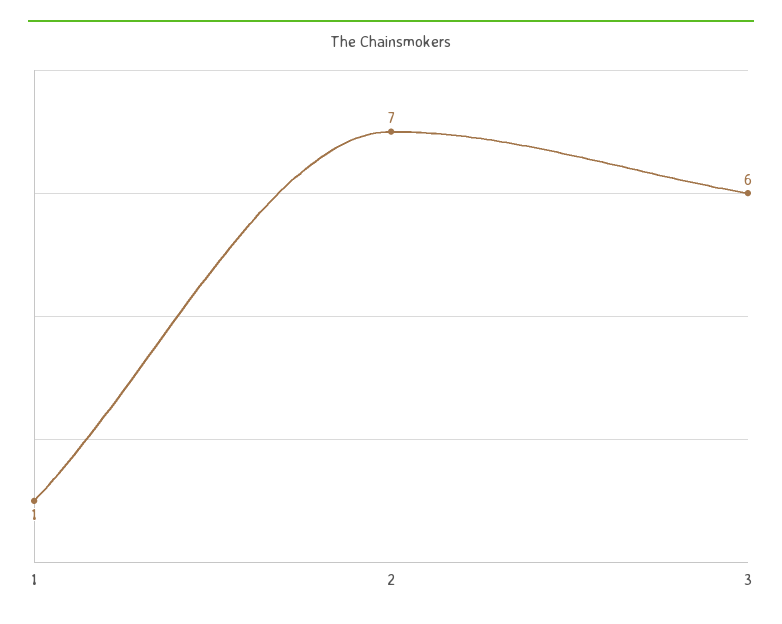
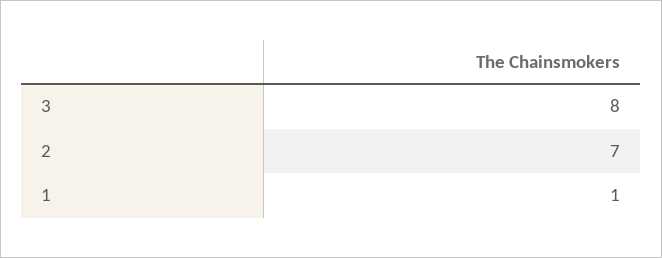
  {
    "1": 1,
    "2": 7,
-   "3": 6
+   "3": 8
  }

